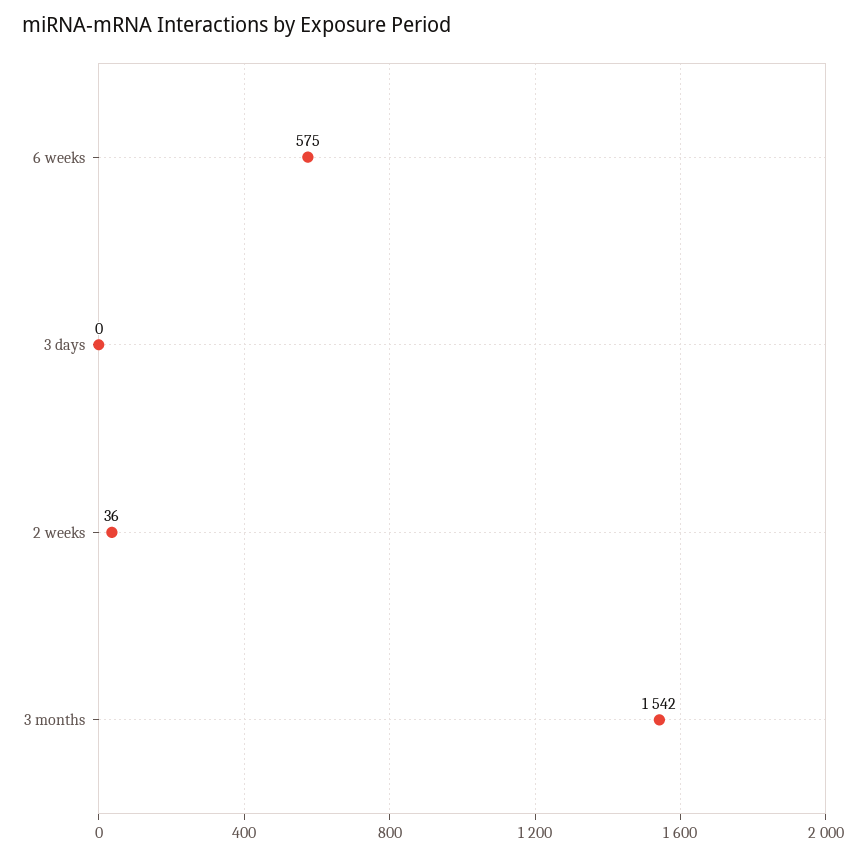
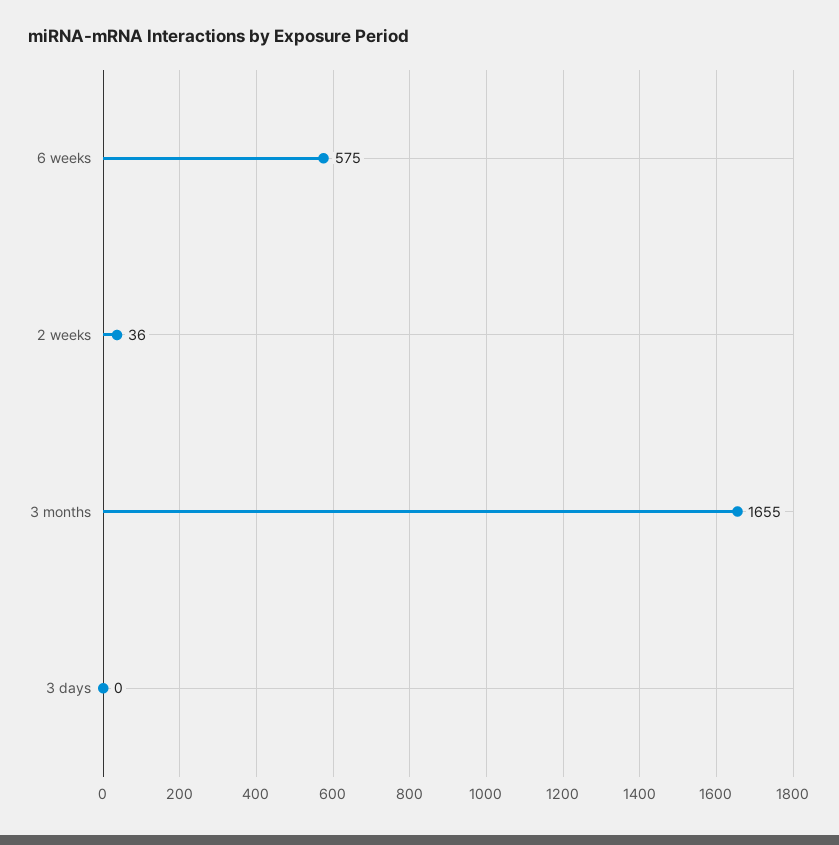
  {
    "6 weeks": 575,
    "3 days": 0,
    "2 weeks": 36,
-   "3 months": 1542
+   "3 months": 1655
  }

